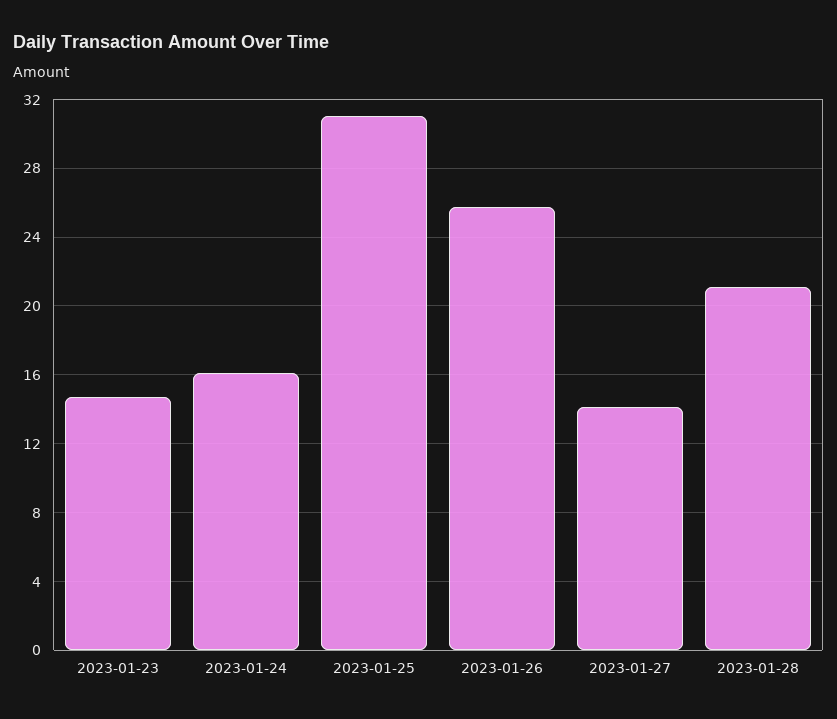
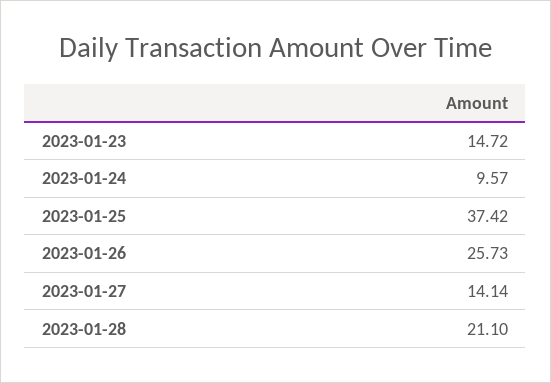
  {
    "2023-01-23": 14.72,
-   "2023-01-24": 16,
+   "2023-01-24": 9.57,
-   "2023-01-25": 31,
+   "2023-01-25": 37.42,
    "2023-01-26": 25.73,
    "2023-01-27": 14.14,
    "2023-01-28": 21.1
  }

